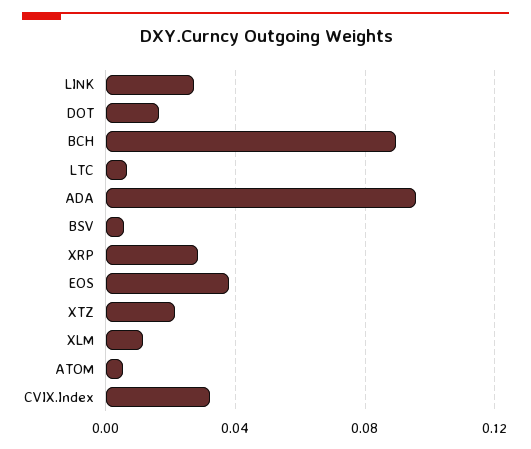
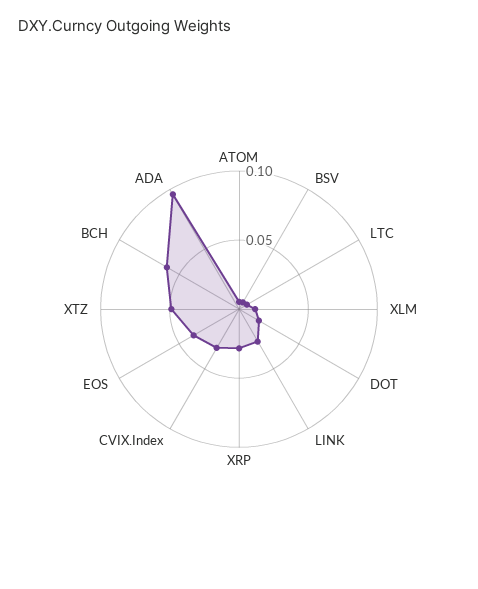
  {
    "LINK": 0.025,
    "DOT": 0.015,
-   "BCH": 0.09,
+   "BCH": 0.06,
    "LTC": 0.005,
    "ADA": 0.095,
    "BSV": 0.005,
    "XRP": 0.03,
    "EOS": 0.04,
-   "XTZ": 0.02,
+   "XTZ": 0.05,
    "XLM": 0.01,
    "ATOM": 0.005,
    "CVIX.Index": 0.03
  }

